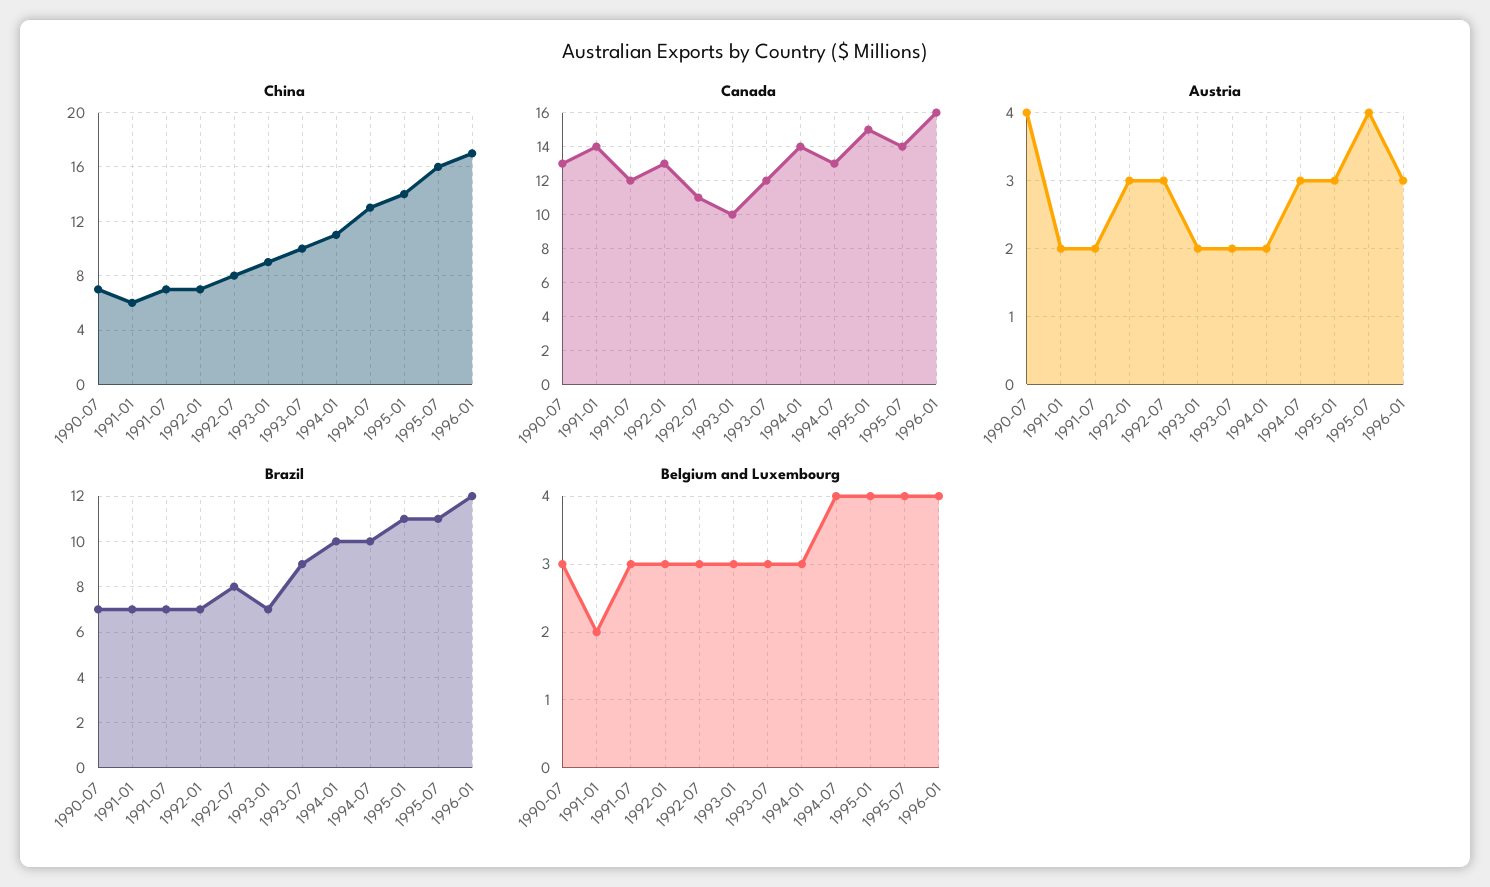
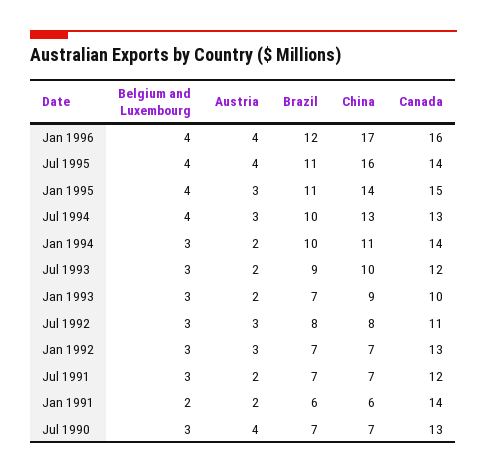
  {
    "China": {
      "1990-07": 7,
      "1991-01": 6,
      "1991-07": 7,
      "1992-01": 7,
      "1992-07": 8,
      "1993-01": 9,
      "1993-07": 10,
      "1994-01": 11,
      "1994-07": 13,
      "1995-01": 14,
      "1995-07": 16,
      "1996-01": 17
    },
    "Canada": {
      "1990-07": 13,
      "1991-01": 14,
      "1991-07": 12,
      "1992-01": 13,
      "1992-07": 11,
      "1993-01": 10,
      "1993-07": 12,
      "1994-01": 14,
      "1994-07": 13,
      "1995-01": 15,
      "1995-07": 14,
      "1996-01": 16
    },
    "Austria": {
      "1990-07": 4,
      "1991-01": 2,
      "1991-07": 2,
      "1992-01": 3,
      "1992-07": 3,
      "1993-01": 2,
      "1993-07": 2,
      "1994-01": 2,
      "1994-07": 3,
      "1995-01": 3,
      "1995-07": 4,
-     "1996-01": 3
+     "1996-01": 4
    },
    "Brazil": {
      "1990-07": 7,
-     "1991-01": 7,
+     "1991-01": 6,
      "1991-07": 7,
      "1992-01": 7,
      "1992-07": 8,
      "1993-01": 7,
      "1993-07": 9,
      "1994-01": 10,
      "1994-07": 10,
      "1995-01": 11,
      "1995-07": 11,
      "1996-01": 12
    },
    "Belgium and Luxembourg": {
      "1990-07": 3,
      "1991-01": 2,
      "1991-07": 3,
      "1992-01": 3,
      "1992-07": 3,
      "1993-01": 3,
      "1993-07": 3,
      "1994-01": 3,
      "1994-07": 4,
      "1995-01": 4,
      "1995-07": 4,
      "1996-01": 4
    }
  }

